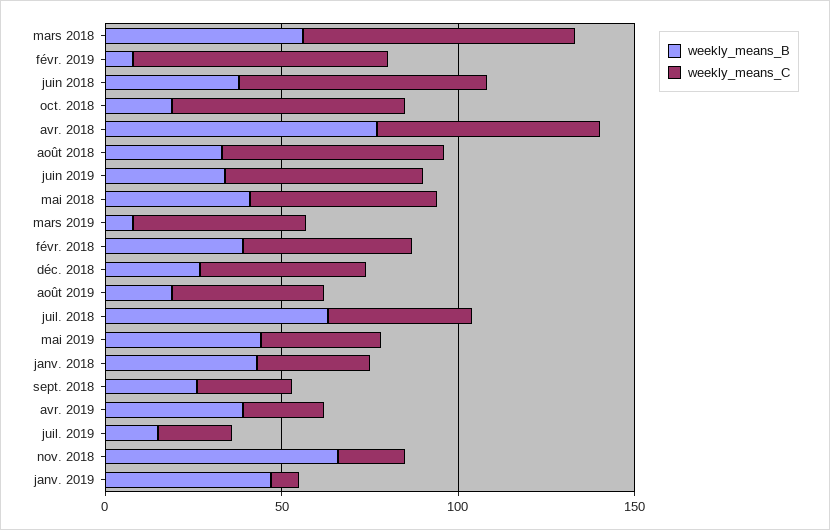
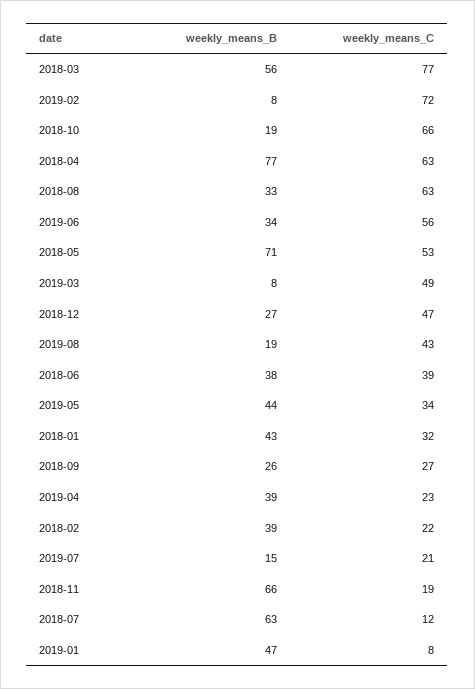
  {
    "weekly_means_B": {
      "mars 2018": 56,
      "févr. 2019": 8,
      "juin 2018": 38,
      "oct. 2018": 19,
      "avr. 2018": 77,
      "août 2018": 33,
      "juin 2019": 34,
-     "mai 2018": 40,
+     "mai 2018": 71,
      "mars 2019": 8,
      "févr. 2018": 39,
      "déc. 2018": 27,
      "août 2019": 19,
      "juil. 2018": 63,
      "mai 2019": 44,
      "janv. 2018": 43,
      "sept. 2018": 26,
      "avr. 2019": 39,
      "juil. 2019": 15,
      "nov. 2018": 66,
      "janv. 2019": 47
    },
    "weekly_means_C": {
      "mars 2018": 77,
      "févr. 2019": 72,
-     "juin 2018": 70,
+     "juin 2018": 39,
      "oct. 2018": 66,
      "avr. 2018": 63,
      "août 2018": 63,
      "juin 2019": 56,
      "mai 2018": 53,
      "mars 2019": 49,
-     "févr. 2018": 50,
+     "févr. 2018": 22,
      "déc. 2018": 47,
      "août 2019": 43,
-     "juil. 2018": 40,
+     "juil. 2018": 12,
      "mai 2019": 34,
      "janv. 2018": 32,
      "sept. 2018": 27,
      "avr. 2019": 23,
      "juil. 2019": 21,
      "nov. 2018": 19,
      "janv. 2019": 8
    }
  }

